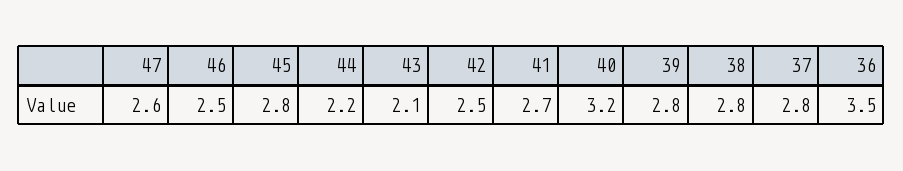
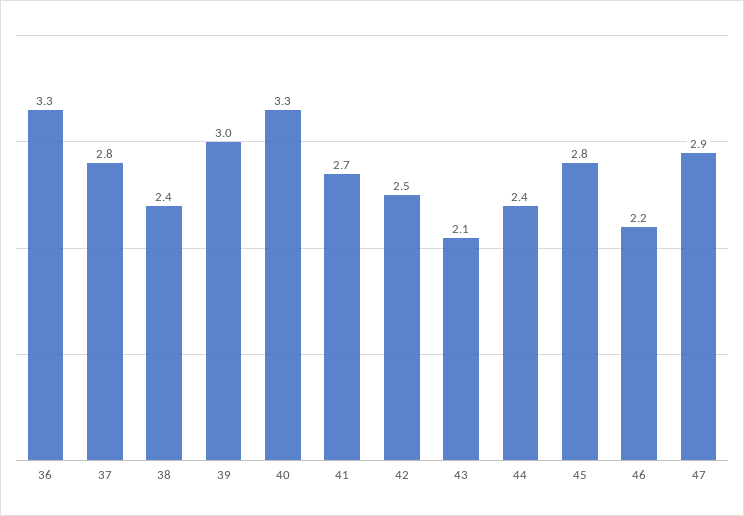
  {
-   "47": 2.6,
+   "47": 2.9,
-   "46": 2.5,
+   "46": 2.2,
    "45": 2.8,
-   "44": 2.2,
+   "44": 2.4,
    "43": 2.1,
    "42": 2.5,
    "41": 2.7,
-   "40": 3.2,
+   "40": 3.3,
-   "39": 2.8,
+   "39": 3,
-   "38": 2.8,
+   "38": 2.4,
    "37": 2.8,
-   "36": 3.5
+   "36": 3.3
  }

